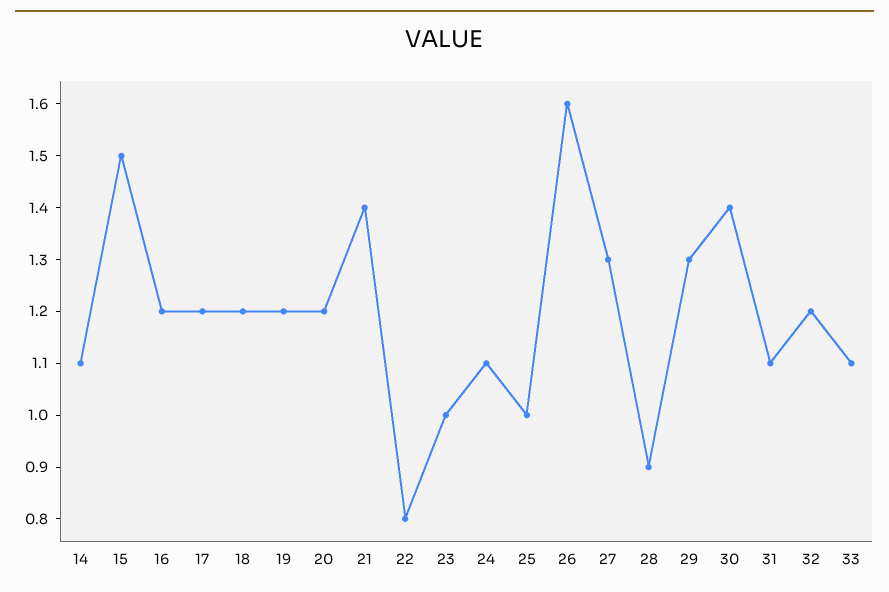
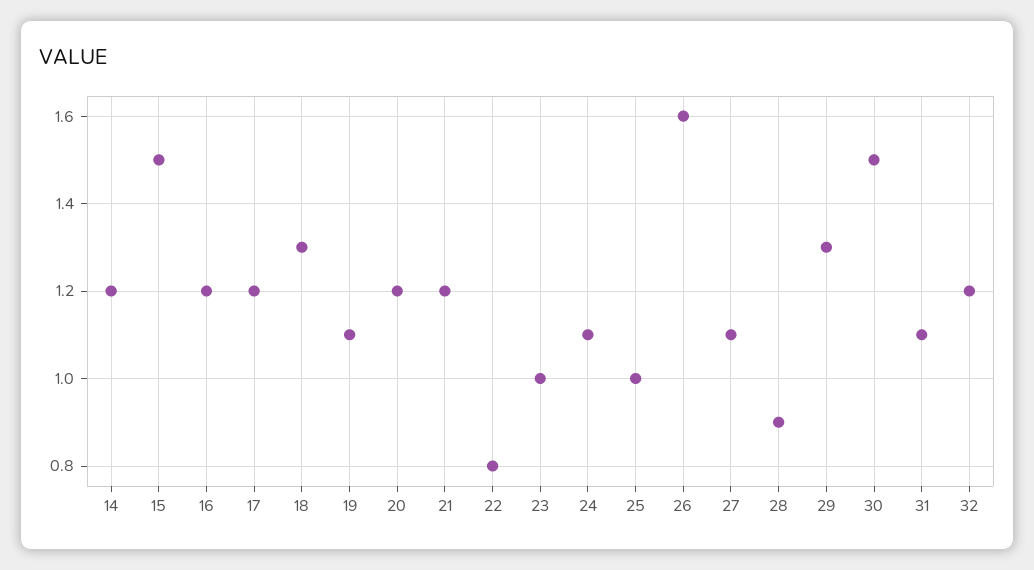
  {
-   "14": 1.1,
+   "14": 1.2,
    "15": 1.5,
    "16": 1.2,
    "17": 1.2,
-   "18": 1.2,
+   "18": 1.3,
-   "19": 1.2,
+   "19": 1.1,
    "20": 1.2,
-   "21": 1.4,
+   "21": 1.2,
    "22": 0.8,
    "23": 1,
    "24": 1.1,
    "25": 1,
    "26": 1.6,
-   "27": 1.3,
+   "27": 1.1,
    "28": 0.9,
    "29": 1.3,
-   "30": 1.4,
+   "30": 1.5,
    "31": 1.1,
-   "32": 1.2,
+   "32": 1.2
-   "33": 1.1
  }

